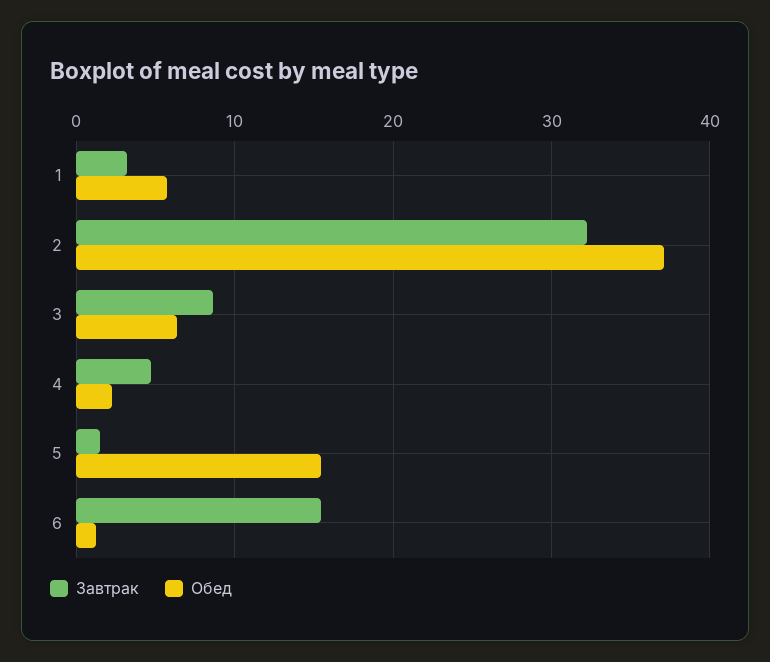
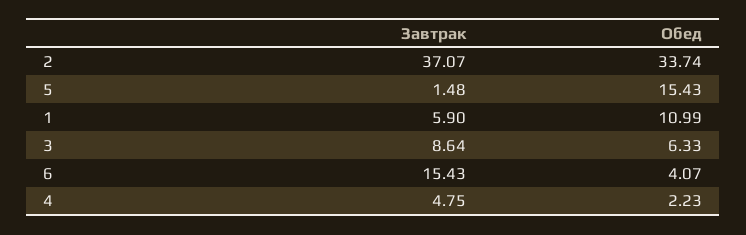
  {
    "Завтрак": {
-     "1": 3,
+     "1": 5.9,
-     "2": 32,
+     "2": 37.07,
      "3": 8.64,
      "4": 4.75,
      "5": 1.48,
      "6": 15.43
    },
    "Обед": {
-     "1": 6,
+     "1": 10.99,
-     "2": 37,
+     "2": 33.74,
      "3": 6.33,
      "4": 2.23,
      "5": 15.43,
-     "6": 1
+     "6": 4.07
    }
  }

